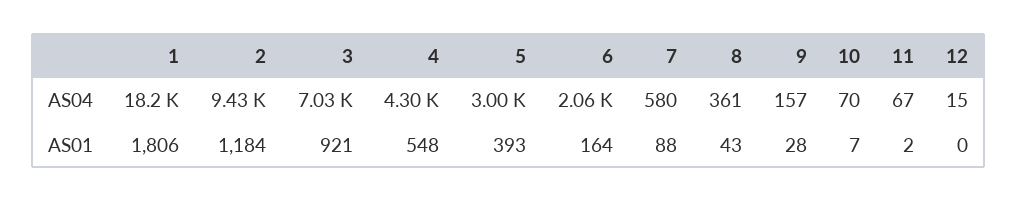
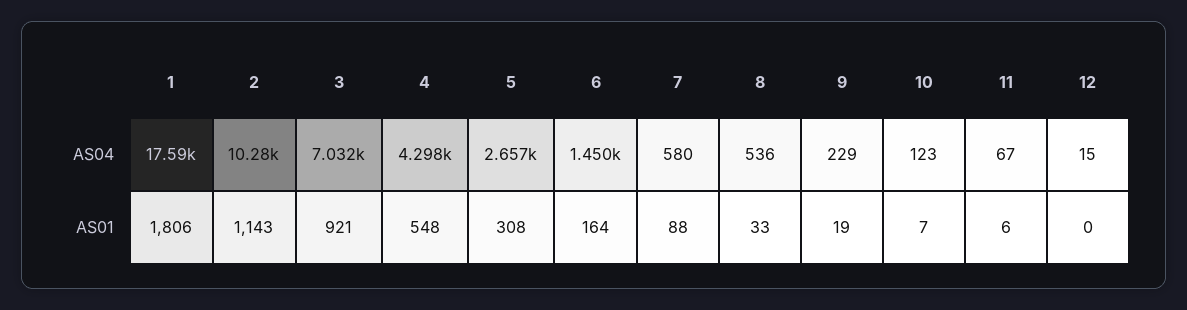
  {
    "1": {
-     "AS04": 18200,
+     "AS04": 17590,
      "AS01": 1806
    },
    "2": {
-     "AS04": 9430,
+     "AS04": 10280,
-     "AS01": 1184
+     "AS01": 1143
    },
    "3": {
      "AS04": 7032,
      "AS01": 921
    },
    "4": {
      "AS04": 4298,
      "AS01": 548
    },
    "5": {
-     "AS04": 3000,
+     "AS04": 2657,
-     "AS01": 393
+     "AS01": 308
    },
    "6": {
-     "AS04": 2060,
+     "AS04": 1450,
      "AS01": 164
    },
    "7": {
      "AS04": 580,
      "AS01": 88
    },
    "8": {
-     "AS04": 361,
+     "AS04": 536,
-     "AS01": 43
+     "AS01": 33
    },
    "9": {
-     "AS04": 157,
+     "AS04": 229,
-     "AS01": 28
+     "AS01": 19
    },
    "10": {
-     "AS04": 70,
+     "AS04": 123,
      "AS01": 7
    },
    "11": {
      "AS04": 67,
-     "AS01": 2
+     "AS01": 6
    },
    "12": {
      "AS04": 15,
      "AS01": 0
    }
  }

